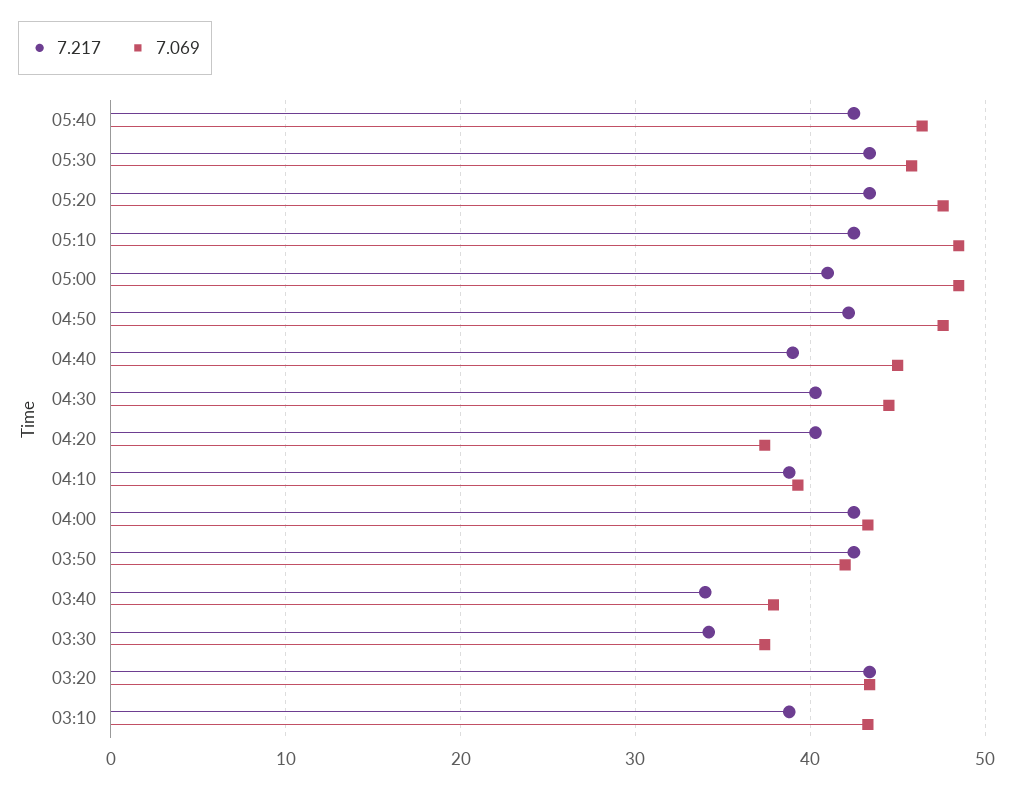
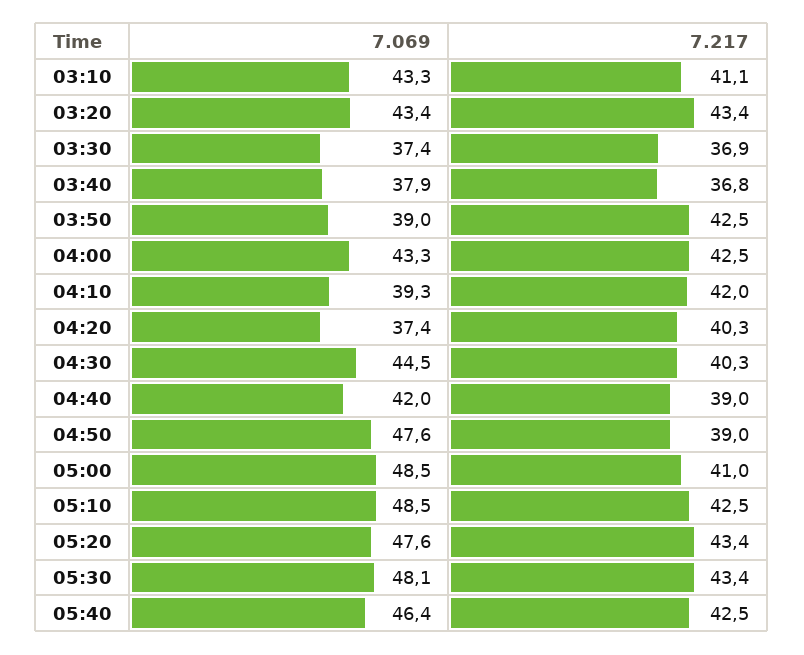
  {
    "7.217": {
      "05:40": 42.5,
      "05:30": 43.4,
      "05:20": 43.4,
      "05:10": 42.5,
      "05:00": 41,
-     "04:50": 42,
+     "04:50": 39,
      "04:40": 39,
      "04:30": 40.3,
      "04:20": 40.3,
-     "04:10": 39,
+     "04:10": 42,
      "04:00": 42.5,
      "03:50": 42.5,
-     "03:40": 34,
+     "03:40": 36.8,
-     "03:30": 34,
+     "03:30": 36.9,
      "03:20": 43.4,
-     "03:10": 39
+     "03:10": 41.1
    },
    "7.069": {
      "05:40": 46.4,
-     "05:30": 46,
+     "05:30": 48.1,
      "05:20": 47.6,
      "05:10": 48.5,
      "05:00": 48.5,
      "04:50": 47.6,
-     "04:40": 45,
+     "04:40": 42,
      "04:30": 44.5,
      "04:20": 37.4,
      "04:10": 39.3,
      "04:00": 43.3,
-     "03:50": 42,
+     "03:50": 39,
      "03:40": 37.9,
      "03:30": 37.4,
      "03:20": 43.4,
      "03:10": 43.3
    }
  }

